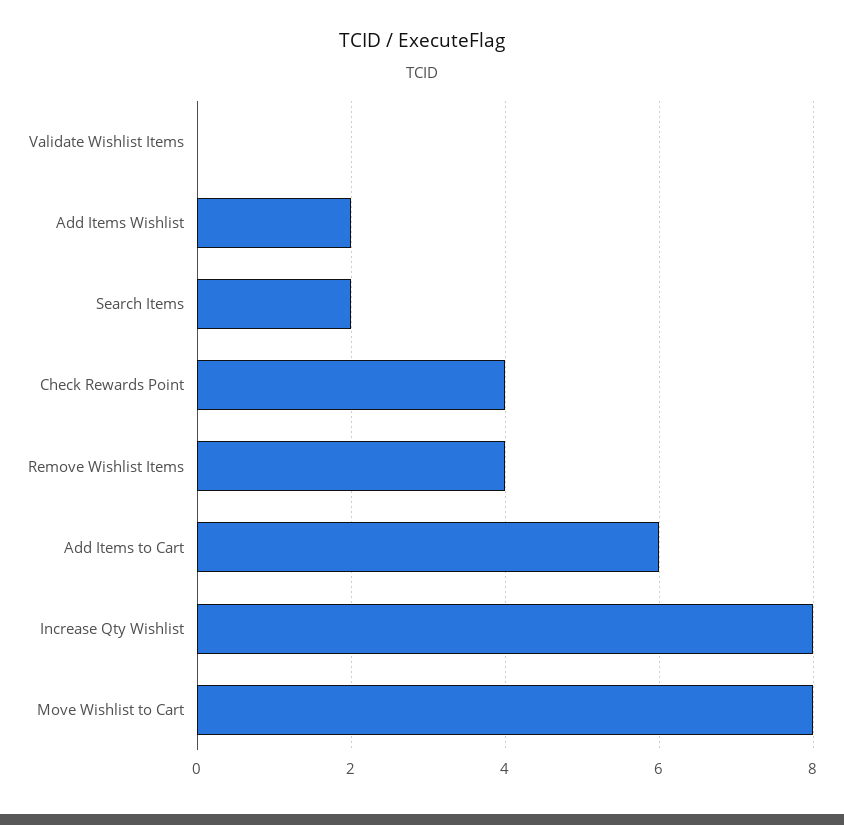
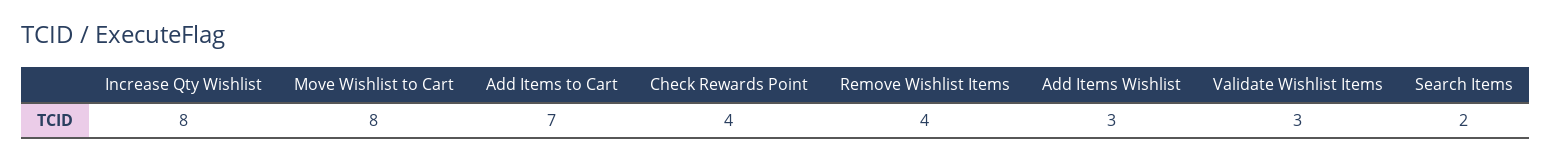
  {
-   "Validate Wishlist Items": 0,
+   "Validate Wishlist Items": 3,
-   "Add Items Wishlist": 2,
+   "Add Items Wishlist": 3,
    "Search Items": 2,
    "Check Rewards Point": 4,
    "Remove Wishlist Items": 4,
-   "Add Items to Cart": 6,
+   "Add Items to Cart": 7,
    "Increase Qty Wishlist": 8,
    "Move Wishlist to Cart": 8
  }

